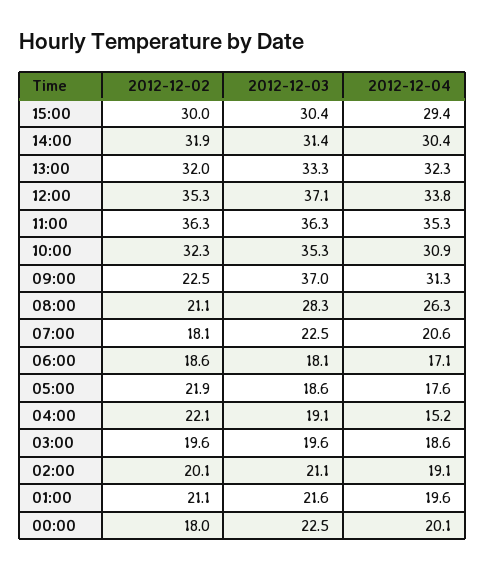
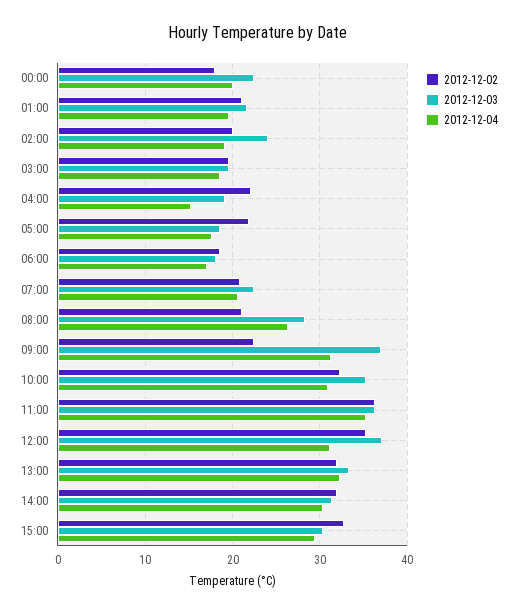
  {
    "2012-12-02": {
-     "15:00": 30,
+     "15:00": 33,
      "14:00": 31.9,
      "13:00": 32,
      "12:00": 35.3,
      "11:00": 36.3,
      "10:00": 32.3,
      "09:00": 22.5,
      "08:00": 21.1,
-     "07:00": 18.1,
+     "07:00": 21,
      "06:00": 18.6,
      "05:00": 21.9,
      "04:00": 22.1,
      "03:00": 19.6,
      "02:00": 20.1,
      "01:00": 21.1,
      "00:00": 18
    },
    "2012-12-03": {
      "15:00": 30.4,
      "14:00": 31.4,
      "13:00": 33.3,
      "12:00": 37.1,
      "11:00": 36.3,
      "10:00": 35.3,
      "09:00": 37,
      "08:00": 28.3,
      "07:00": 22.5,
      "06:00": 18.1,
      "05:00": 18.6,
      "04:00": 19.1,
      "03:00": 19.6,
-     "02:00": 21.1,
+     "02:00": 24,
      "01:00": 21.6,
      "00:00": 22.5
    },
    "2012-12-04": {
      "15:00": 29.4,
      "14:00": 30.4,
      "13:00": 32.3,
-     "12:00": 33.8,
+     "12:00": 31,
      "11:00": 35.3,
      "10:00": 30.9,
      "09:00": 31.3,
      "08:00": 26.3,
      "07:00": 20.6,
      "06:00": 17.1,
      "05:00": 17.6,
      "04:00": 15.2,
      "03:00": 18.6,
      "02:00": 19.1,
      "01:00": 19.6,
      "00:00": 20.1
    }
  }

